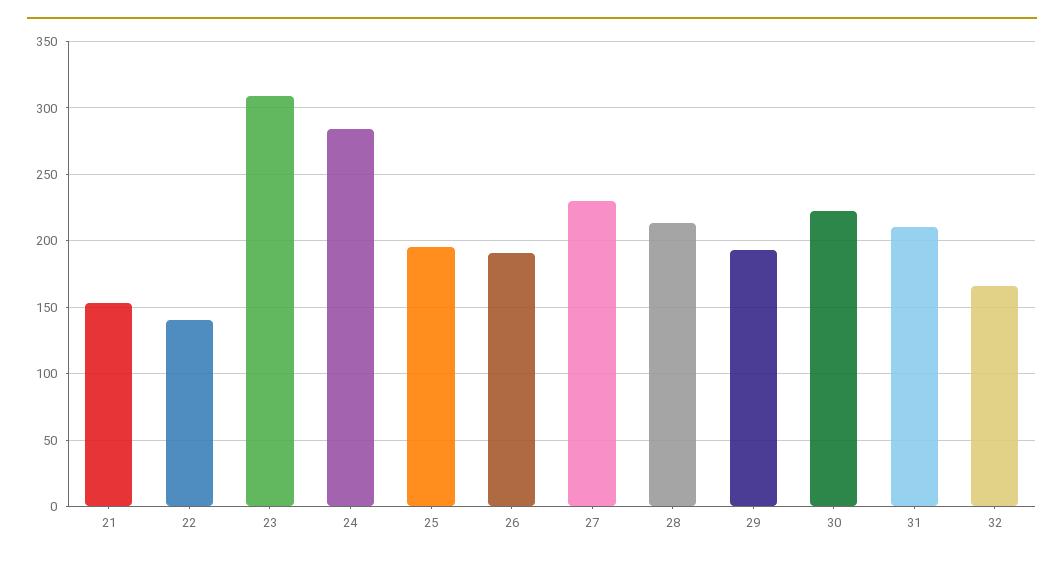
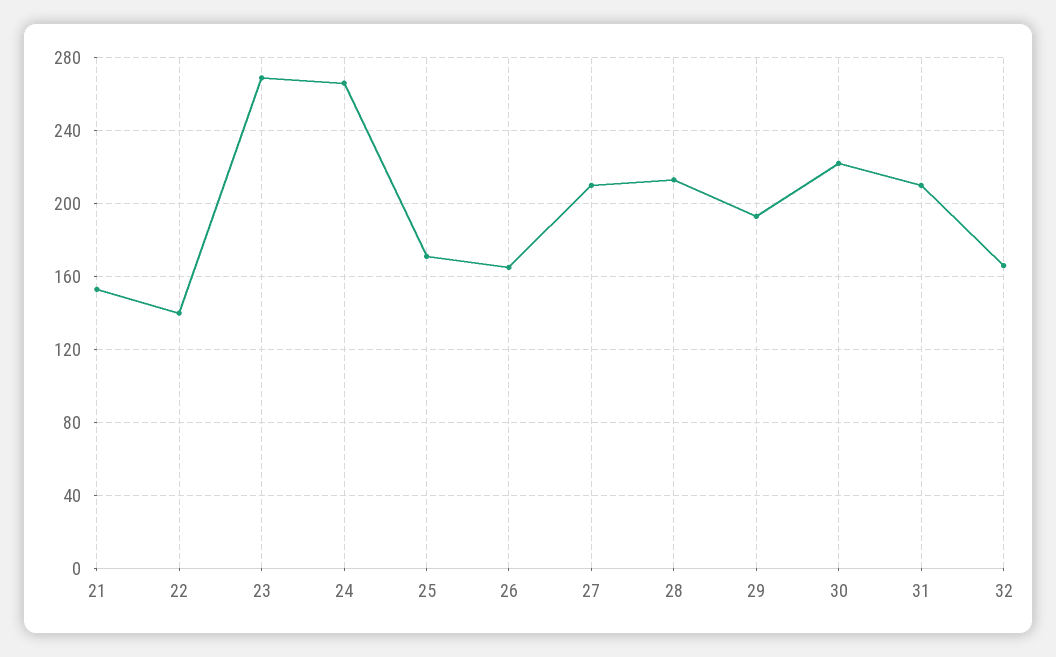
  {
    "21": 155,
    "22": 140,
-   "23": 310,
+   "23": 270,
-   "24": 285,
+   "24": 265,
-   "25": 195,
+   "25": 170,
-   "26": 190,
+   "26": 165,
-   "27": 230,
+   "27": 210,
    "28": 215,
    "29": 195,
    "30": 220,
    "31": 210,
    "32": 165
  }

